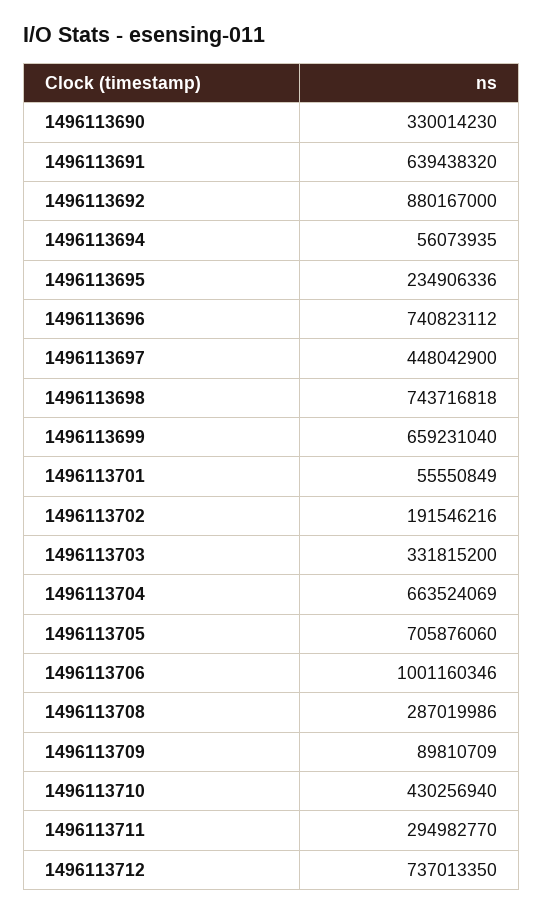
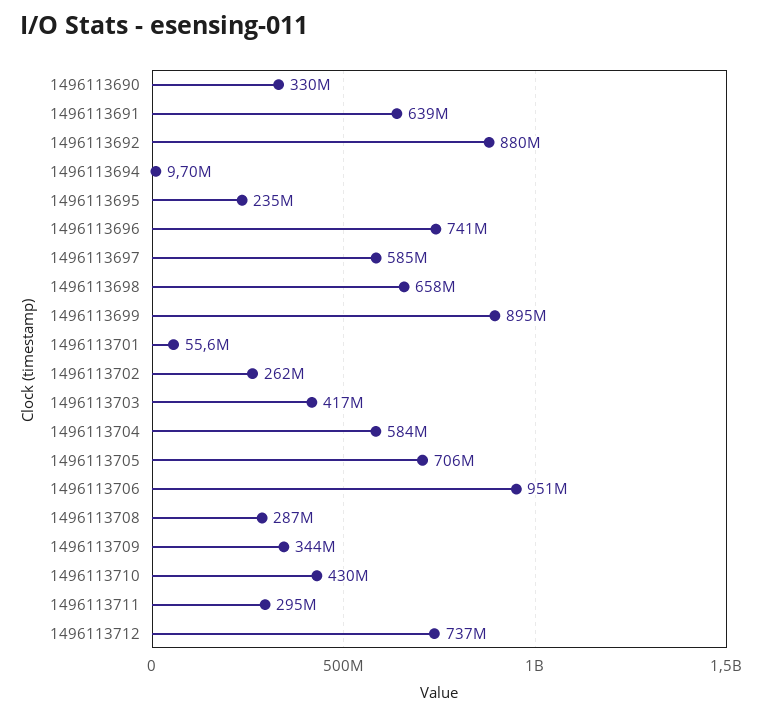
  {
    "1496113690": 330014230,
    "1496113691": 639438320,
    "1496113692": 880167000,
-   "1496113694": 56073935,
+   "1496113694": 9700000,
    "1496113695": 234906336,
    "1496113696": 740823112,
-   "1496113697": 448042900,
+   "1496113697": 585000000,
-   "1496113698": 743716818,
+   "1496113698": 658000000,
-   "1496113699": 659231040,
+   "1496113699": 895000000,
    "1496113701": 55550849,
-   "1496113702": 191546216,
+   "1496113702": 262000000,
-   "1496113703": 331815200,
+   "1496113703": 417000000,
-   "1496113704": 663524069,
+   "1496113704": 584000000,
    "1496113705": 705876060,
-   "1496113706": 1001160346,
+   "1496113706": 951000000,
    "1496113708": 287019986,
-   "1496113709": 89810709,
+   "1496113709": 344000000,
    "1496113710": 430256940,
    "1496113711": 294982770,
    "1496113712": 737013350
  }

